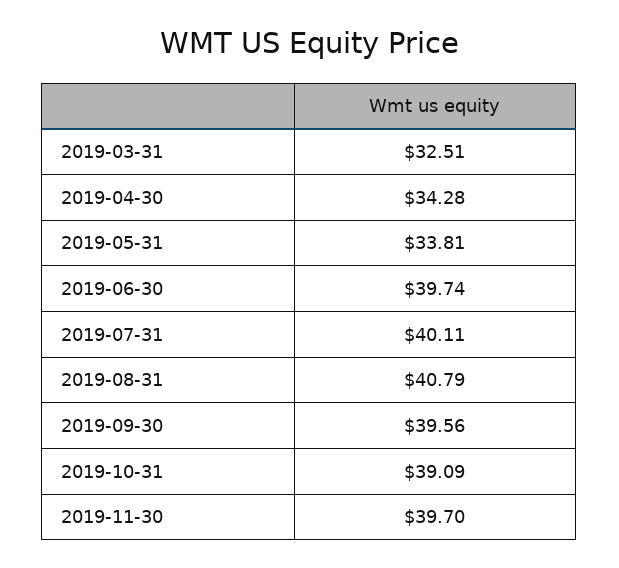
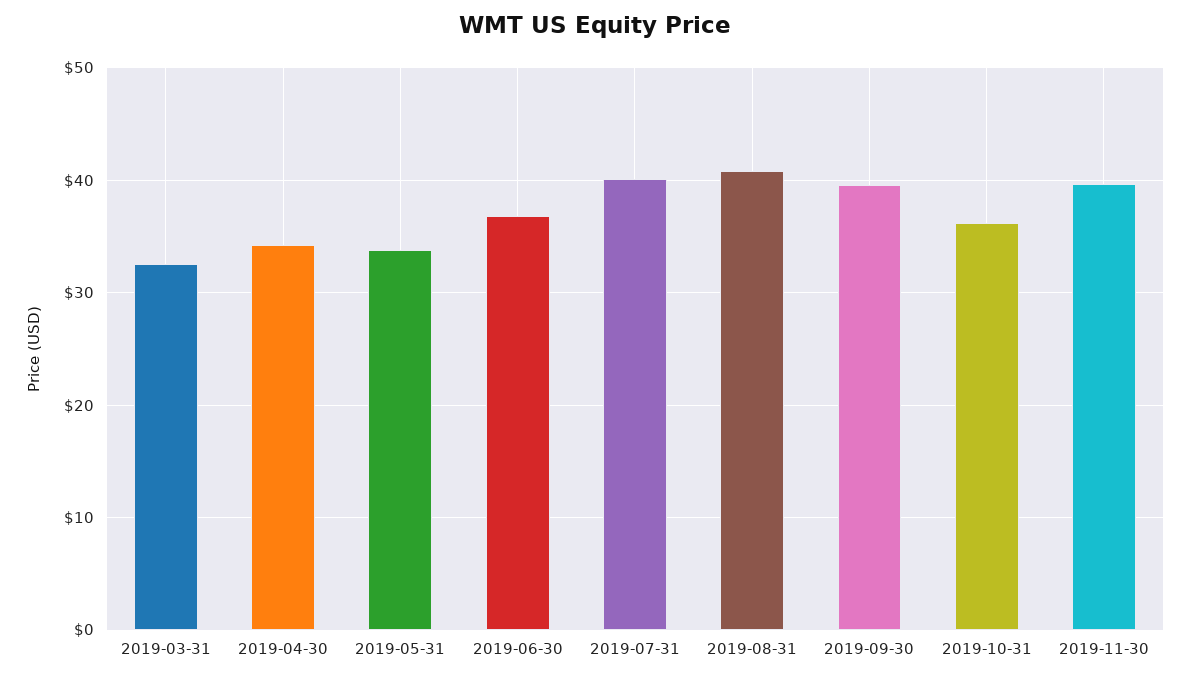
  {
    "2019-03-31": 32.51,
    "2019-04-30": 34.28,
    "2019-05-31": 33.81,
-   "2019-06-30": 39.74,
+   "2019-06-30": 37,
    "2019-07-31": 40.11,
    "2019-08-31": 40.79,
    "2019-09-30": 39.56,
-   "2019-10-31": 39.09,
+   "2019-10-31": 36,
    "2019-11-30": 39.7
  }

